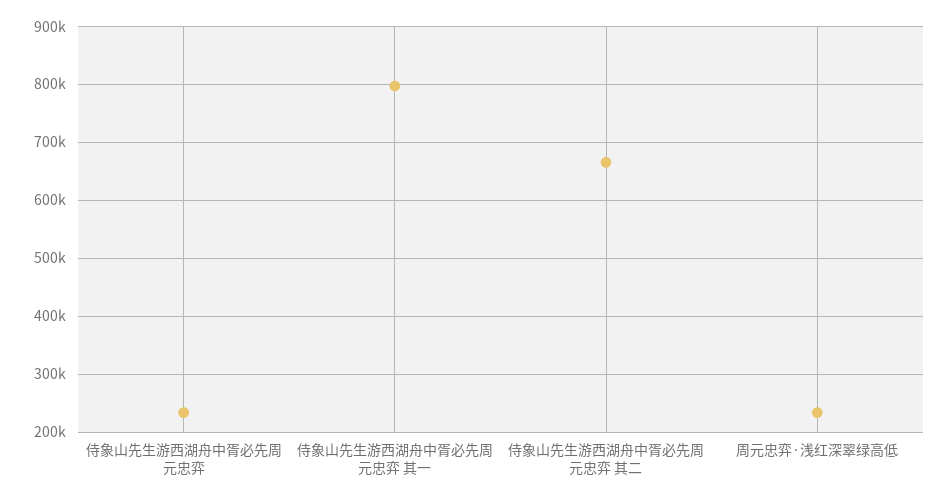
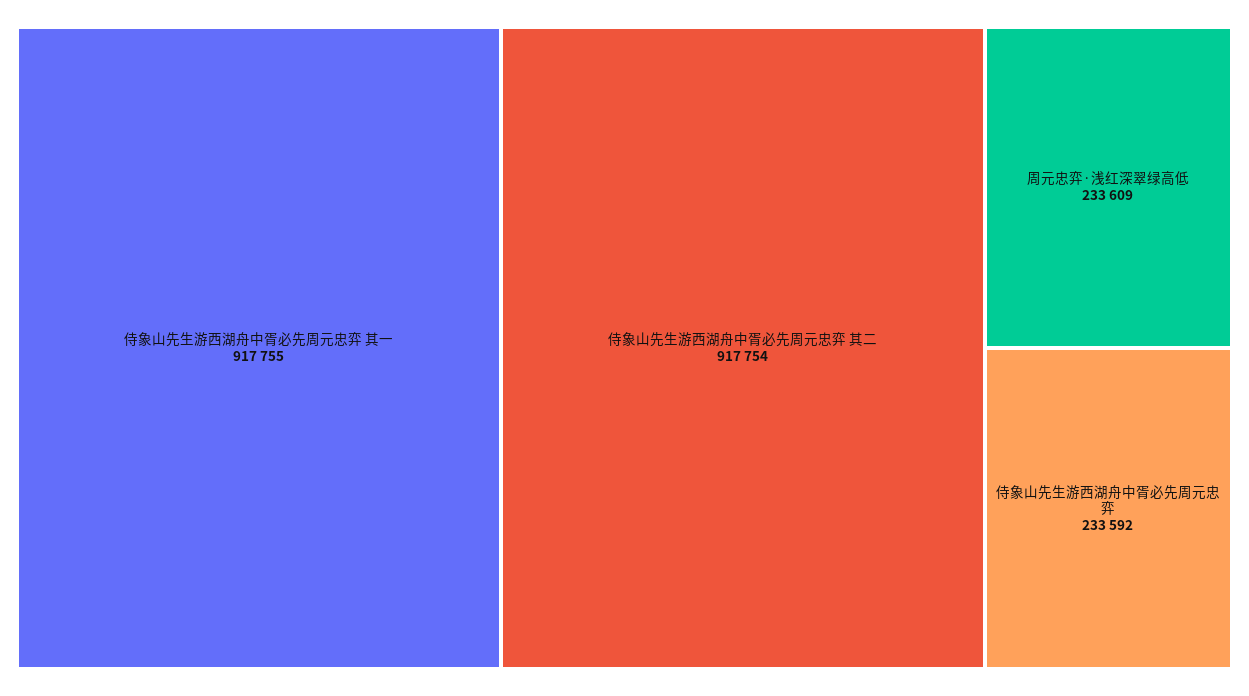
  {
    "侍象山先生游西湖舟中胥必先周元忠弈": 233592,
-   "侍象山先生游西湖舟中胥必先周元忠弈 其一": 800000,
+   "侍象山先生游西湖舟中胥必先周元忠弈 其一": 917755,
-   "侍象山先生游西湖舟中胥必先周元忠弈 其二": 660000,
+   "侍象山先生游西湖舟中胥必先周元忠弈 其二": 917754,
    "周元忠弈·浅红深翠绿高低": 233609
  }

